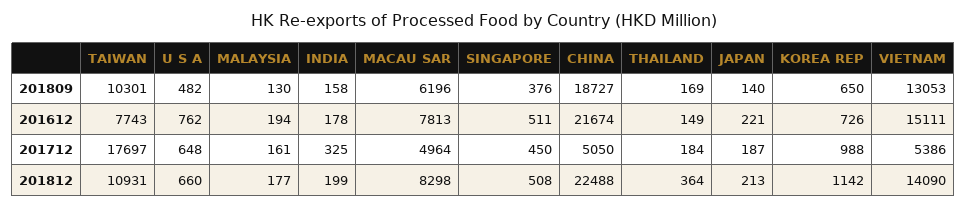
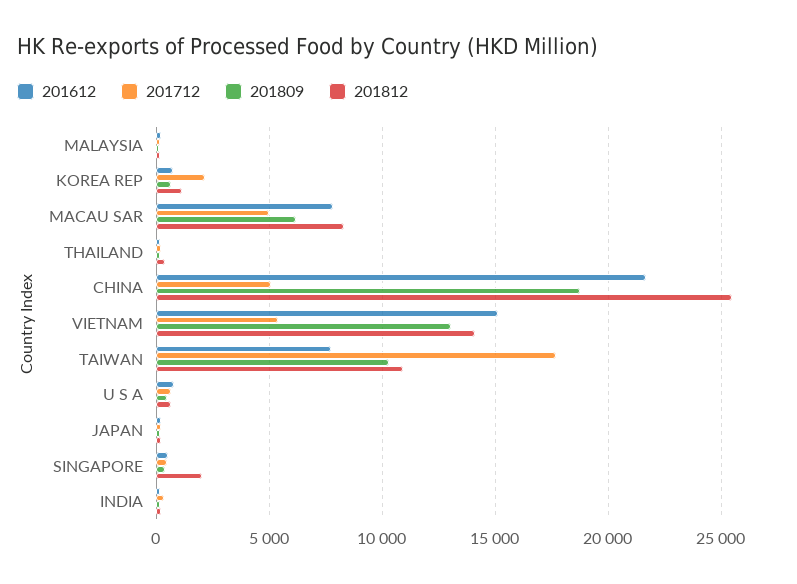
  {
    "201809": {
      "TAIWAN": 10301,
      "U S A": 482,
      "MALAYSIA": 130,
      "INDIA": 158,
      "MACAU SAR": 6196,
      "SINGAPORE": 376,
      "CHINA": 18727,
      "THAILAND": 169,
      "JAPAN": 140,
      "KOREA REP": 650,
      "VIETNAM": 13053
    },
    "201612": {
      "TAIWAN": 7743,
      "U S A": 762,
      "MALAYSIA": 194,
      "INDIA": 178,
      "MACAU SAR": 7813,
      "SINGAPORE": 511,
      "CHINA": 21674,
      "THAILAND": 149,
      "JAPAN": 221,
      "KOREA REP": 726,
      "VIETNAM": 15111
    },
    "201712": {
      "TAIWAN": 17697,
      "U S A": 648,
      "MALAYSIA": 161,
      "INDIA": 325,
      "MACAU SAR": 4964,
      "SINGAPORE": 450,
      "CHINA": 5050,
      "THAILAND": 184,
      "JAPAN": 187,
-     "KOREA REP": 988,
+     "KOREA REP": 2000,
      "VIETNAM": 5386
    },
    "201812": {
      "TAIWAN": 10931,
      "U S A": 660,
      "MALAYSIA": 177,
      "INDIA": 199,
      "MACAU SAR": 8298,
-     "SINGAPORE": 508,
+     "SINGAPORE": 2000,
-     "CHINA": 22488,
+     "CHINA": 25500,
      "THAILAND": 364,
      "JAPAN": 213,
      "KOREA REP": 1142,
      "VIETNAM": 14090
    }
  }

